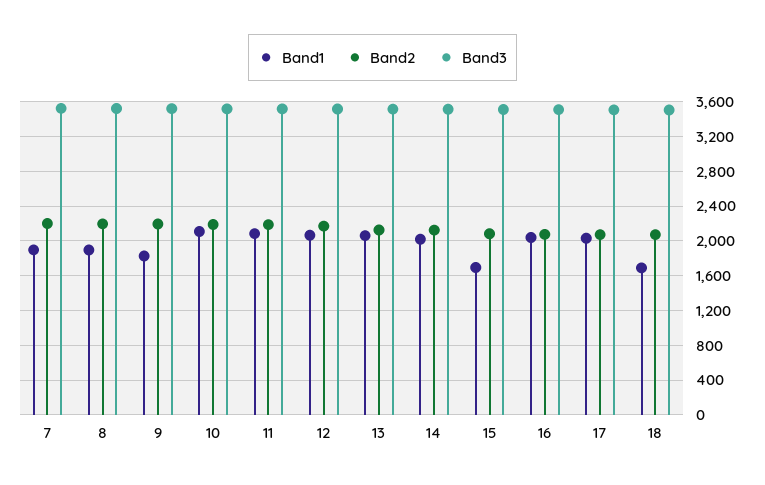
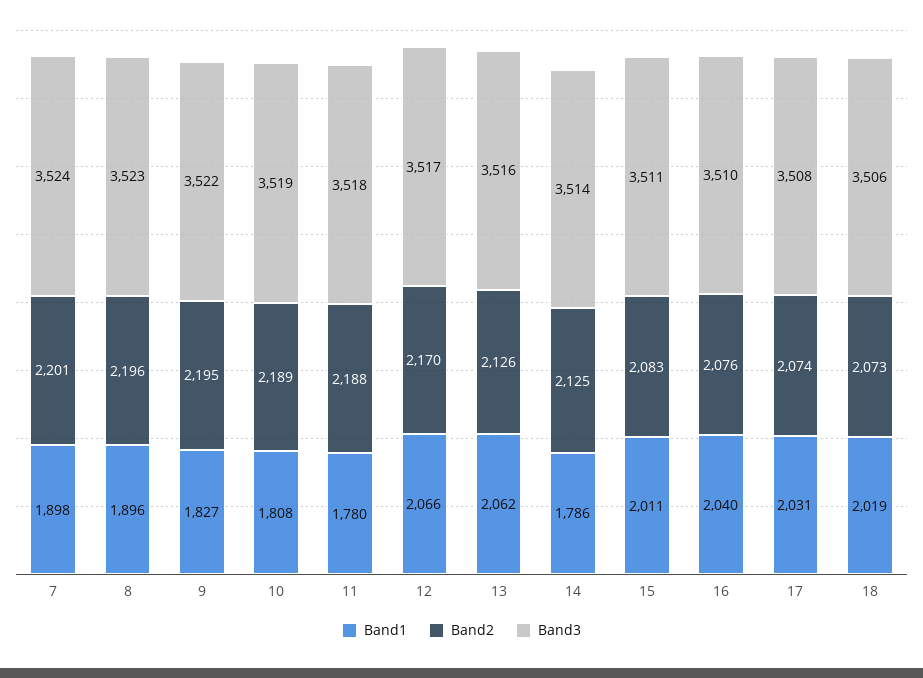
  {
    "Band1": {
      "7": 1898,
      "8": 1896,
      "9": 1827,
-     "10": 2100,
+     "10": 1808,
-     "11": 2100,
+     "11": 1780,
      "12": 2066,
      "13": 2062,
-     "14": 2000,
+     "14": 1786,
-     "15": 1700,
+     "15": 2011,
      "16": 2040,
      "17": 2031,
-     "18": 1700
+     "18": 2019
    },
    "Band2": {
      "7": 2201,
      "8": 2196,
      "9": 2195,
      "10": 2189,
      "11": 2188,
      "12": 2170,
      "13": 2126,
      "14": 2125,
      "15": 2083,
      "16": 2076,
      "17": 2074,
      "18": 2073
    },
    "Band3": {
      "7": 3524,
      "8": 3523,
      "9": 3522,
      "10": 3519,
      "11": 3518,
      "12": 3517,
      "13": 3516,
      "14": 3514,
      "15": 3511,
      "16": 3510,
      "17": 3508,
      "18": 3506
    }
  }

